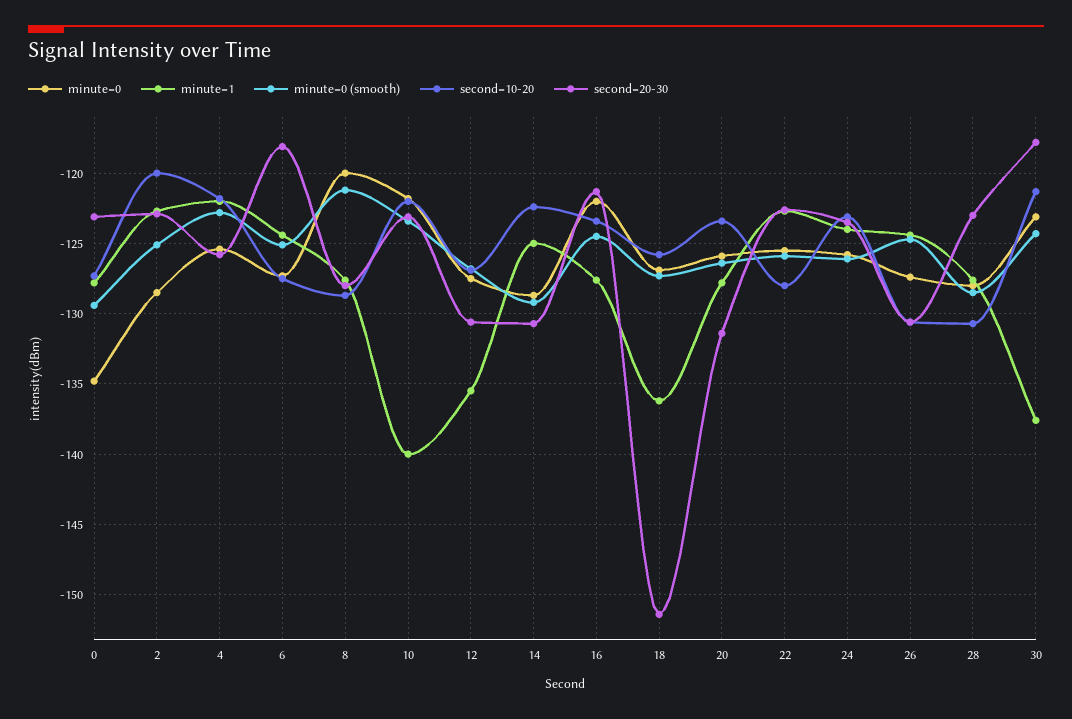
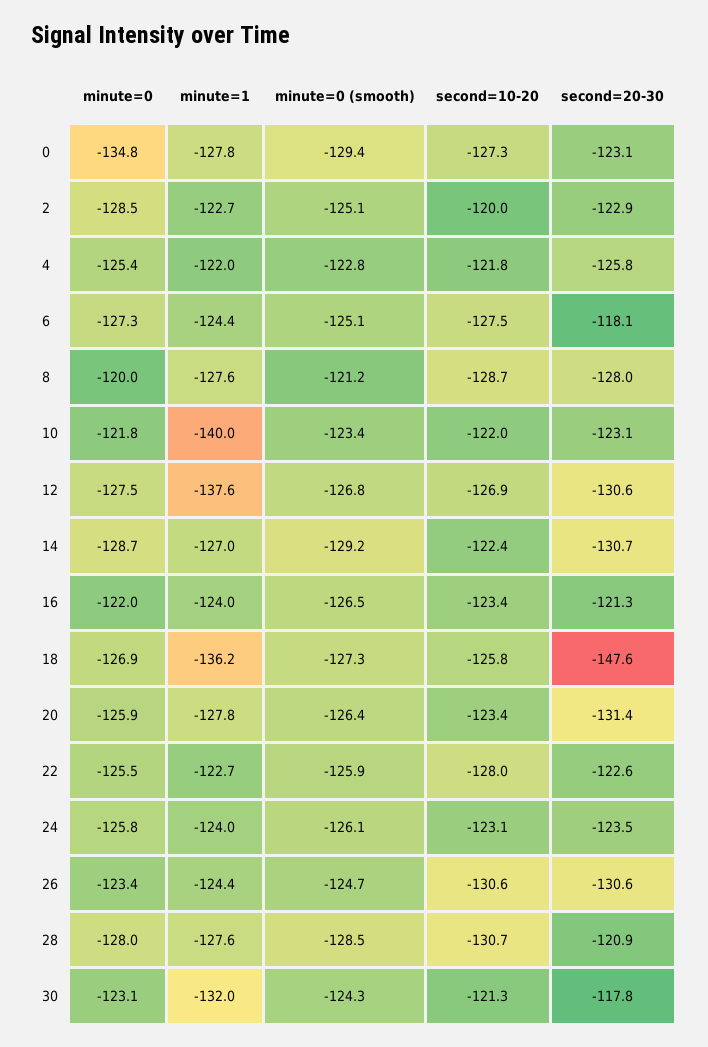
  {
    "minute=0": {
      "0": -134.8,
      "2": -128.5,
      "4": -125.4,
      "6": -127.3,
      "8": -120,
      "10": -121.8,
      "12": -127.5,
      "14": -128.7,
      "16": -122,
      "18": -126.9,
      "20": -125.9,
      "22": -125.5,
      "24": -125.8,
-     "26": -127.5,
+     "26": -123.4,
      "28": -128,
      "30": -123.1
    },
    "minute=1": {
      "0": -127.8,
      "2": -122.7,
      "4": -122,
      "6": -124.4,
      "8": -127.6,
      "10": -140,
-     "12": -135.5,
+     "12": -137.6,
-     "14": -125,
+     "14": -127,
-     "16": -127.5,
+     "16": -124,
      "18": -136.2,
      "20": -127.8,
      "22": -122.7,
      "24": -124,
      "26": -124.4,
      "28": -127.6,
-     "30": -137.5
+     "30": -132
    },
    "minute=0 (smooth)": {
      "0": -129.4,
      "2": -125.1,
      "4": -122.8,
      "6": -125.1,
      "8": -121.2,
      "10": -123.4,
      "12": -126.8,
      "14": -129.2,
-     "16": -124.5,
+     "16": -126.5,
      "18": -127.3,
      "20": -126.4,
      "22": -125.9,
      "24": -126.1,
      "26": -124.7,
      "28": -128.5,
      "30": -124.3
    },
    "second=10-20": {
      "0": -127.3,
      "2": -120,
      "4": -121.8,
      "6": -127.5,
      "8": -128.7,
      "10": -122,
      "12": -126.9,
      "14": -122.4,
      "16": -123.4,
      "18": -125.8,
      "20": -123.4,
      "22": -128,
      "24": -123.1,
      "26": -130.6,
      "28": -130.7,
      "30": -121.3
    },
    "second=20-30": {
      "0": -123.1,
      "2": -122.9,
      "4": -125.8,
      "6": -118.1,
      "8": -128,
      "10": -123.1,
      "12": -130.6,
      "14": -130.7,
      "16": -121.3,
-     "18": -151.5,
+     "18": -147.6,
      "20": -131.4,
      "22": -122.6,
      "24": -123.5,
      "26": -130.6,
-     "28": -123,
+     "28": -120.9,
      "30": -117.8
    }
  }

